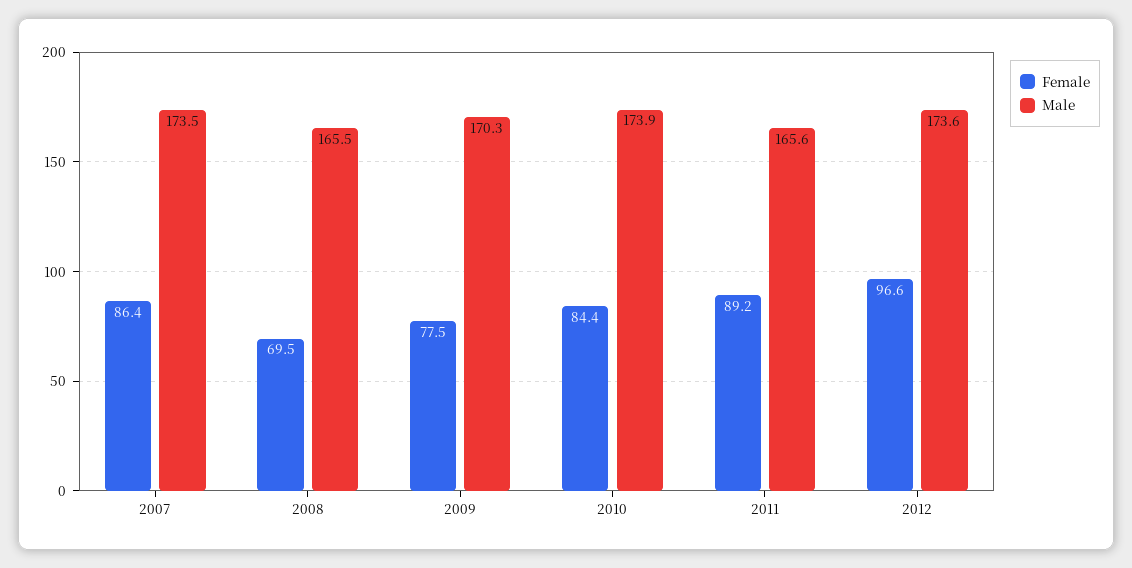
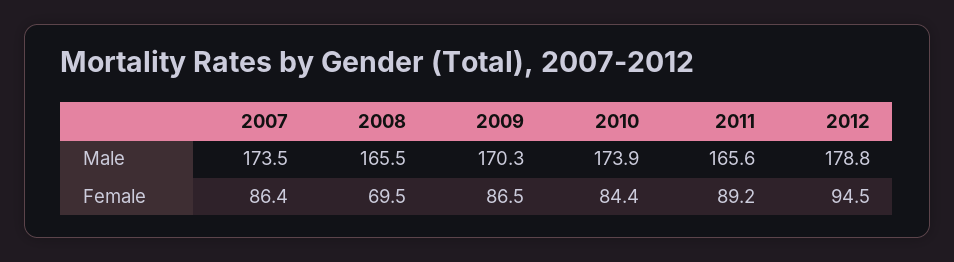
  {
    "Female": {
      "2007": 86.4,
      "2008": 69.5,
-     "2009": 77.5,
+     "2009": 86.5,
      "2010": 84.4,
      "2011": 89.2,
-     "2012": 96.6
+     "2012": 94.5
    },
    "Male": {
      "2007": 173.5,
      "2008": 165.5,
      "2009": 170.3,
      "2010": 173.9,
      "2011": 165.6,
-     "2012": 173.6
+     "2012": 178.8
    }
  }

